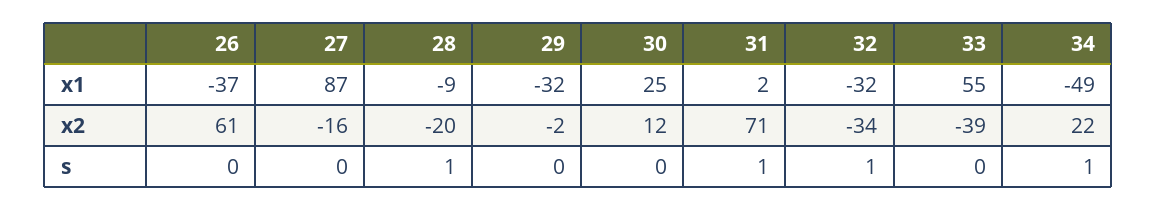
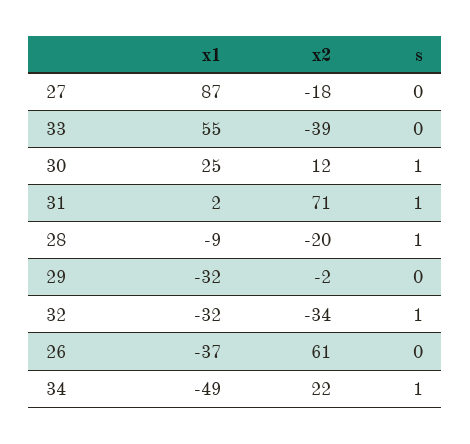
  {
    "26": {
      "x1": -37,
      "x2": 61,
      "s": 0
    },
    "27": {
      "x1": 87,
-     "x2": -16,
+     "x2": -18,
      "s": 0
    },
    "28": {
      "x1": -9,
      "x2": -20,
      "s": 1
    },
    "29": {
      "x1": -32,
      "x2": -2,
      "s": 0
    },
    "30": {
      "x1": 25,
      "x2": 12,
-     "s": 0
+     "s": 1
    },
    "31": {
      "x1": 2,
      "x2": 71,
      "s": 1
    },
    "32": {
      "x1": -32,
      "x2": -34,
      "s": 1
    },
    "33": {
      "x1": 55,
      "x2": -39,
      "s": 0
    },
    "34": {
      "x1": -49,
      "x2": 22,
      "s": 1
    }
  }

